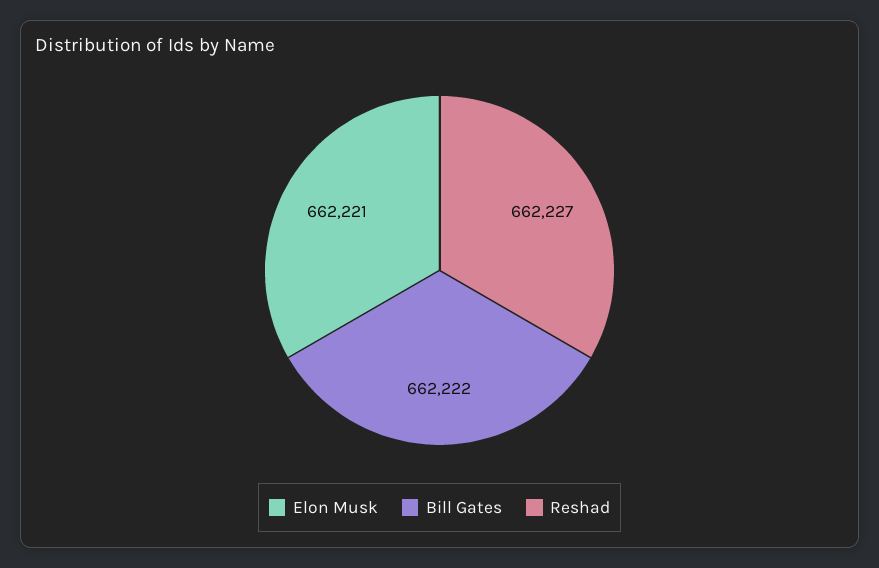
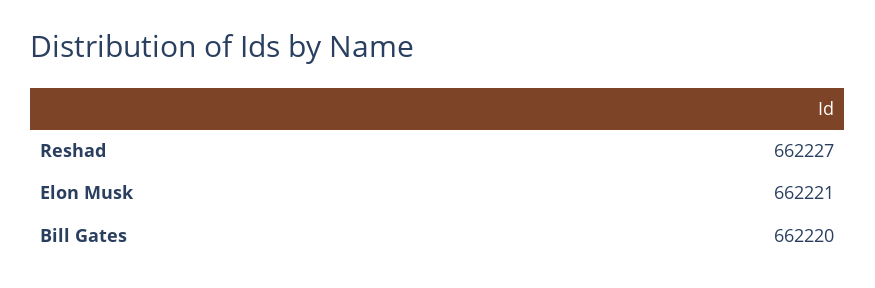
  {
    "Elon Musk": 662221,
-   "Bill Gates": 662222,
+   "Bill Gates": 662220,
    "Reshad": 662227
  }

